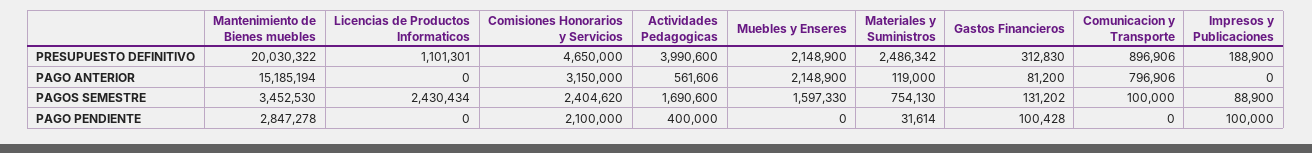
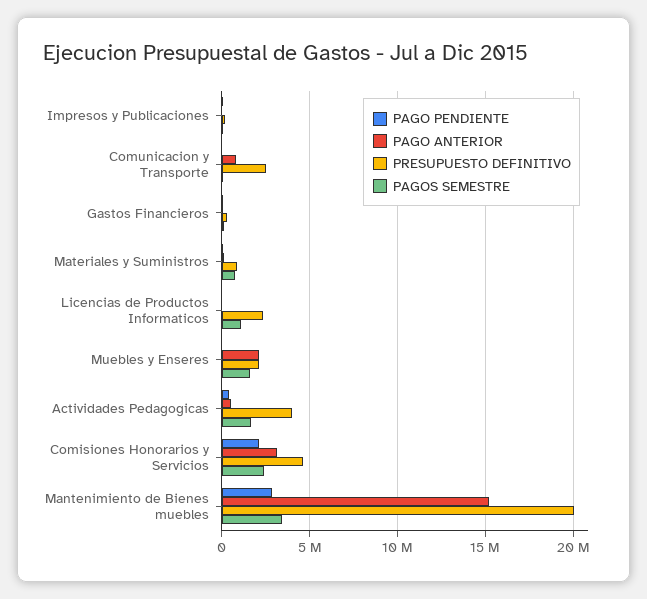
  {
    "PRESUPUESTO DEFINITIVO": {
      "Mantenimiento de Bienes muebles": 20030322,
-     "Licencias de Productos Informaticos": 1101301,
+     "Licencias de Productos Informaticos": 2500000,
      "Comisiones Honorarios y Servicios": 4650000,
      "Actividades Pedagogicas": 3990600,
      "Muebles y Enseres": 2148900,
-     "Materiales y Suministros": 2486342,
+     "Materiales y Suministros": 1000000,
      "Gastos Financieros": 312830,
-     "Comunicacion y Transporte": 896906,
+     "Comunicacion y Transporte": 2500000,
      "Impresos y Publicaciones": 188900
    },
    "PAGO ANTERIOR": {
      "Mantenimiento de Bienes muebles": 15185194,
      "Licencias de Productos Informaticos": 0,
      "Comisiones Honorarios y Servicios": 3150000,
      "Actividades Pedagogicas": 561606,
      "Muebles y Enseres": 2148900,
      "Materiales y Suministros": 119000,
      "Gastos Financieros": 81200,
      "Comunicacion y Transporte": 796906,
      "Impresos y Publicaciones": 0
    },
    "PAGOS SEMESTRE": {
      "Mantenimiento de Bienes muebles": 3452530,
-     "Licencias de Productos Informaticos": 2430434,
+     "Licencias de Productos Informaticos": 1000000,
      "Comisiones Honorarios y Servicios": 2404620,
      "Actividades Pedagogicas": 1690600,
      "Muebles y Enseres": 1597330,
      "Materiales y Suministros": 754130,
      "Gastos Financieros": 131202,
      "Comunicacion y Transporte": 100000,
      "Impresos y Publicaciones": 88900
    },
    "PAGO PENDIENTE": {
      "Mantenimiento de Bienes muebles": 2847278,
      "Licencias de Productos Informaticos": 0,
      "Comisiones Honorarios y Servicios": 2100000,
      "Actividades Pedagogicas": 400000,
      "Muebles y Enseres": 0,
      "Materiales y Suministros": 31614,
      "Gastos Financieros": 100428,
      "Comunicacion y Transporte": 0,
      "Impresos y Publicaciones": 100000
    }
  }

